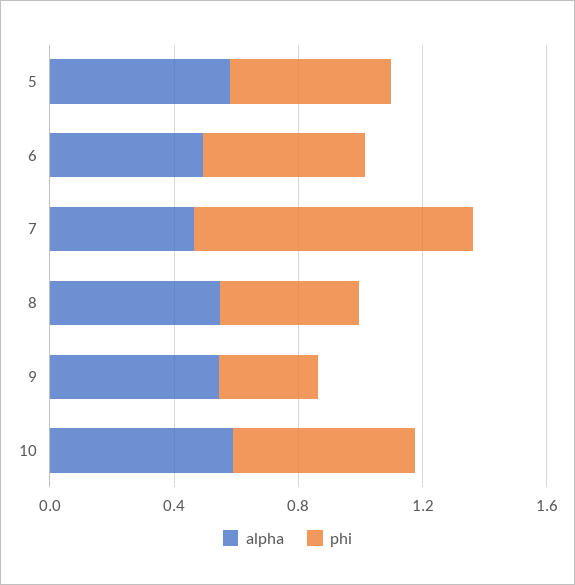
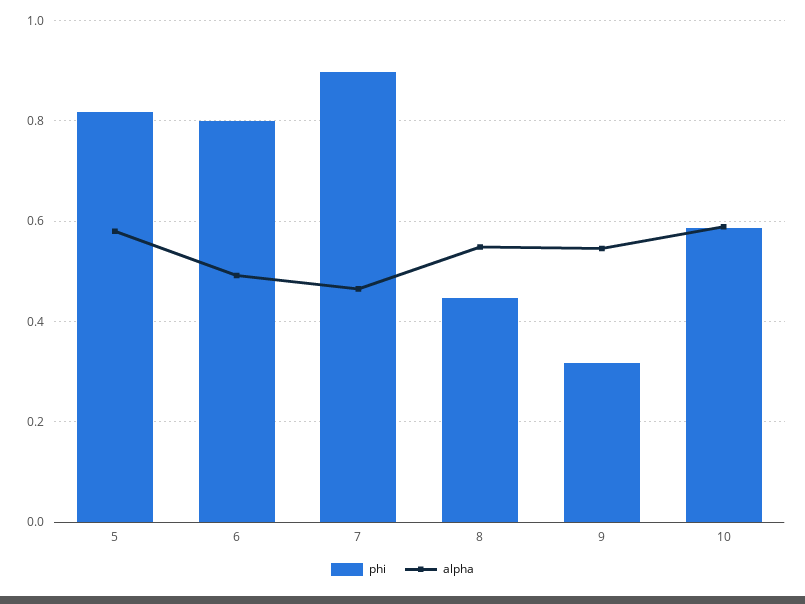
  {
    "alpha": {
      "5": 0.58,
      "6": 0.5,
      "7": 0.46,
      "8": 0.54,
      "9": 0.54,
      "10": 0.58
    },
    "phi": {
-     "5": 0.5,
+     "5": 0.82,
-     "6": 0.5,
+     "6": 0.8,
      "7": 0.9,
      "8": 0.44,
      "9": 0.32,
      "10": 0.58
    }
  }

